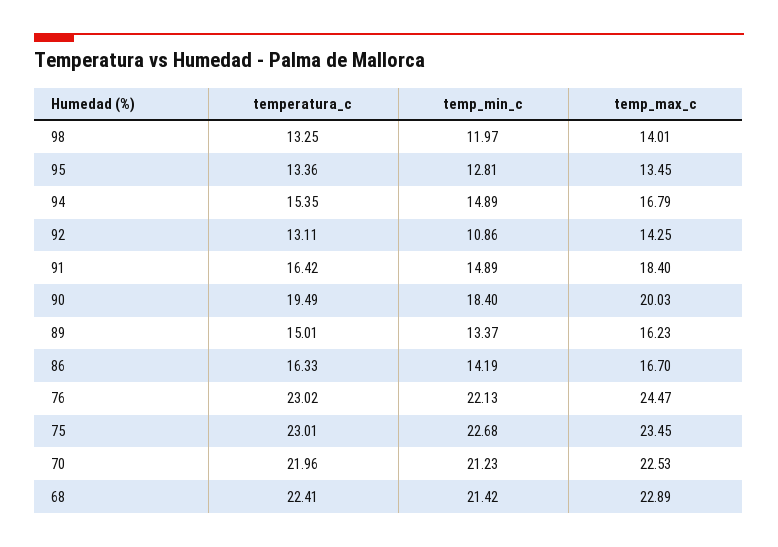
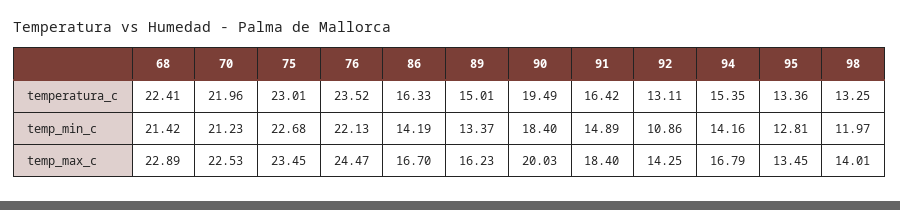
  {
    "temperatura_c": {
      "98": 13.25,
      "95": 13.36,
      "94": 15.35,
      "92": 13.11,
      "91": 16.42,
      "90": 19.49,
      "89": 15.01,
      "86": 16.33,
-     "76": 23.02,
+     "76": 23.52,
      "75": 23.01,
      "70": 21.96,
      "68": 22.41
    },
    "temp_min_c": {
      "98": 11.97,
      "95": 12.81,
-     "94": 14.89,
+     "94": 14.16,
      "92": 10.86,
      "91": 14.89,
      "90": 18.4,
      "89": 13.37,
      "86": 14.19,
      "76": 22.13,
      "75": 22.68,
      "70": 21.23,
      "68": 21.42
    },
    "temp_max_c": {
      "98": 14.01,
      "95": 13.45,
      "94": 16.79,
      "92": 14.25,
      "91": 18.4,
      "90": 20.03,
      "89": 16.23,
      "86": 16.7,
      "76": 24.47,
      "75": 23.45,
      "70": 22.53,
      "68": 22.89
    }
  }

